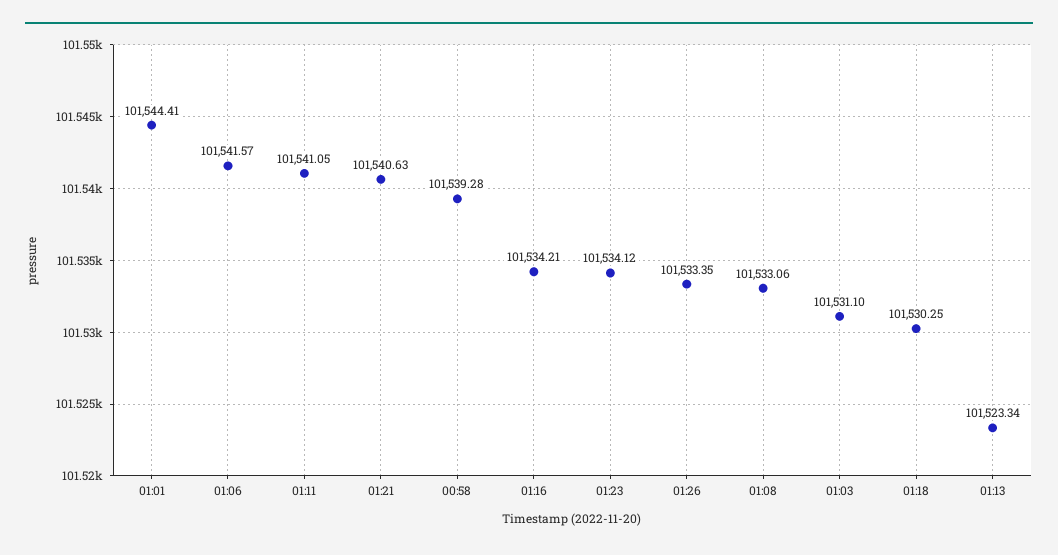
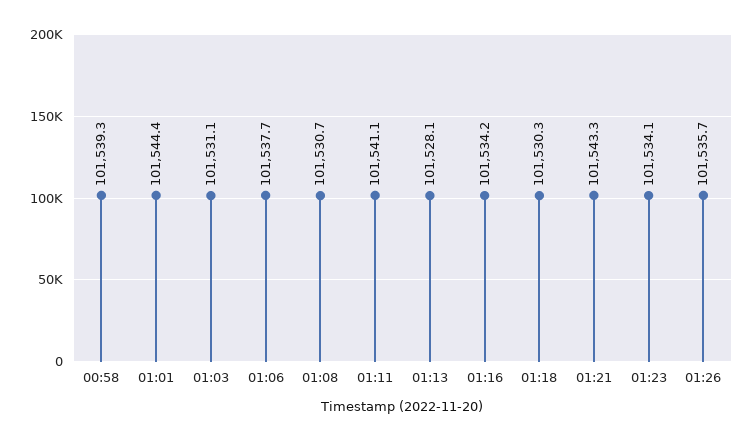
  {
    "01:01": 101544.41,
-   "01:06": 101541.57,
+   "01:06": 101537.7,
    "01:11": 101541.05,
-   "01:21": 101540.63,
+   "01:21": 101543.3,
    "00:58": 101539.28,
    "01:16": 101534.21,
    "01:23": 101534.12,
-   "01:26": 101533.35,
+   "01:26": 101535.7,
-   "01:08": 101533.06,
+   "01:08": 101530.7,
    "01:03": 101531.1,
    "01:18": 101530.25,
-   "01:13": 101523.34
+   "01:13": 101528.1
  }

